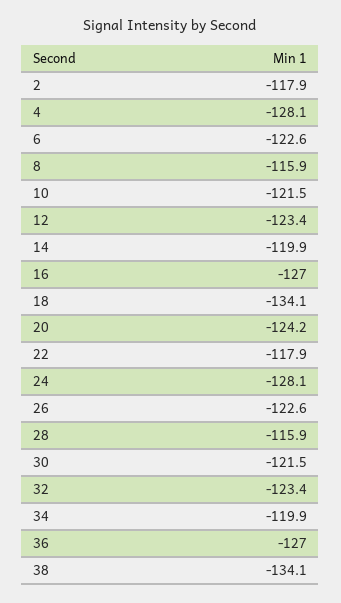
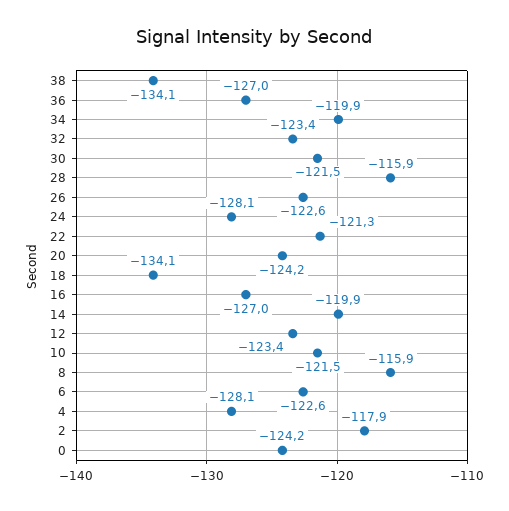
  {
    "2": -117.9,
    "4": -128.1,
    "6": -122.6,
    "8": -115.9,
    "10": -121.5,
    "12": -123.4,
    "14": -119.9,
    "16": -127,
    "18": -134.1,
    "20": -124.2,
-   "22": -117.9,
+   "22": -121.3,
    "24": -128.1,
    "26": -122.6,
    "28": -115.9,
    "30": -121.5,
    "32": -123.4,
    "34": -119.9,
    "36": -127,
-   "38": -134.1
+   "38": -134.1,
+   "0": -124.2
  }

